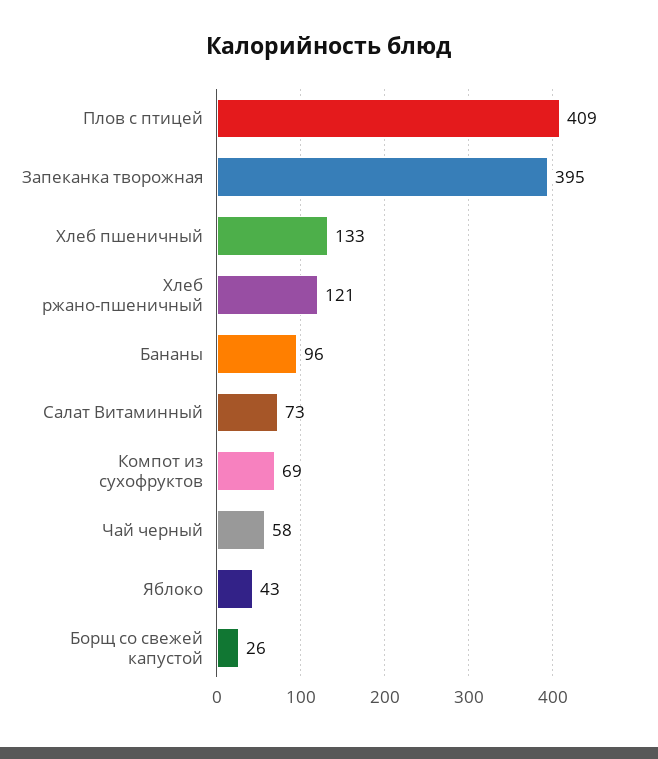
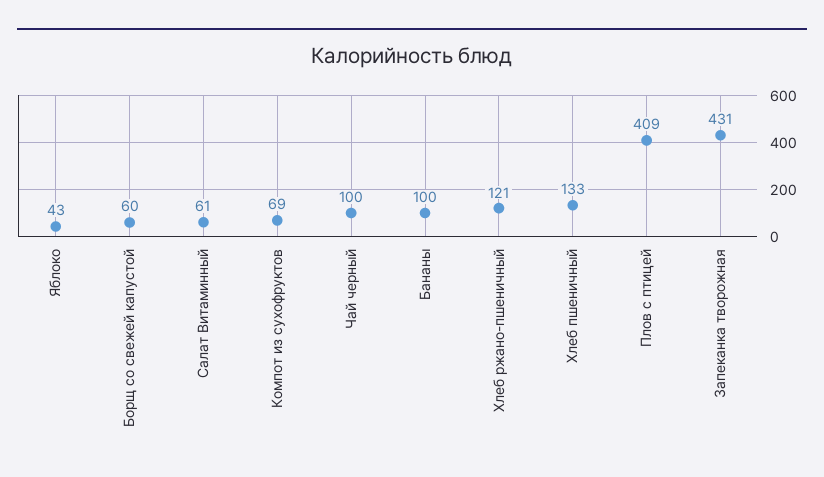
  {
    "Плов с птицей": 409,
-   "Запеканка творожная": 395,
+   "Запеканка творожная": 431,
    "Хлеб пшеничный": 133,
    "Хлеб ржано-пшеничный": 121,
-   "Бананы": 96,
+   "Бананы": 100,
-   "Салат Витаминный": 73,
+   "Салат Витаминный": 61,
    "Компот из сухофруктов": 69,
-   "Чай черный": 58,
+   "Чай черный": 100,
    "Яблоко": 43,
-   "Борщ со свежей капустой": 26
+   "Борщ со свежей капустой": 60
  }

